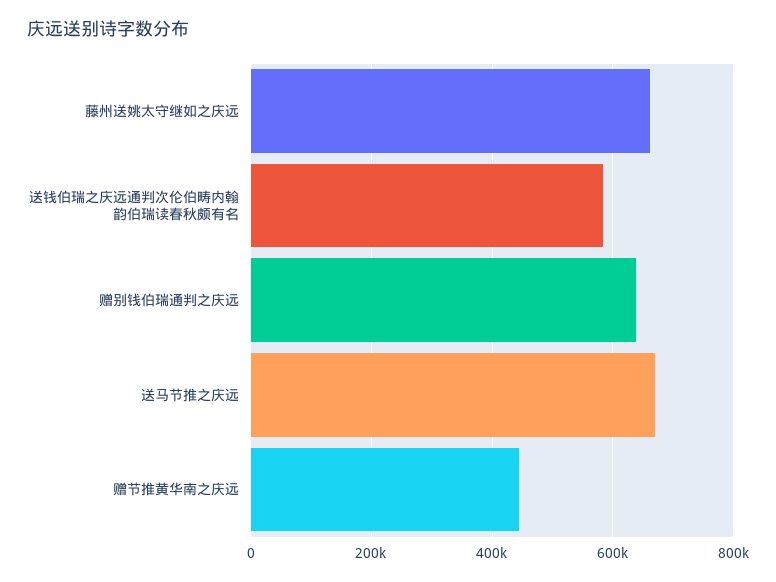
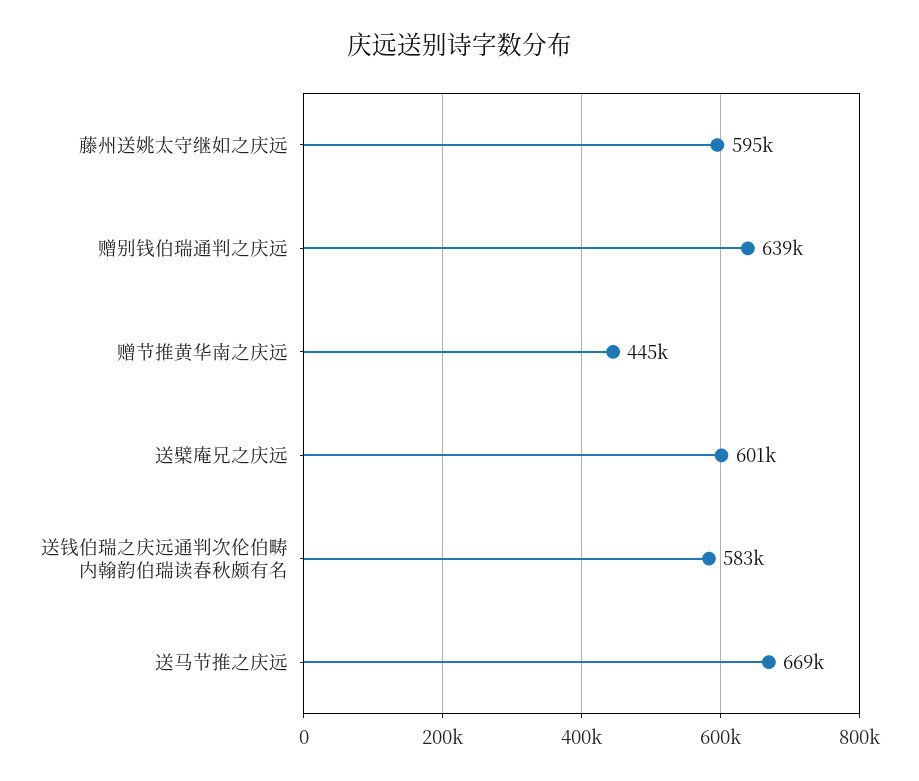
  {
-   "藤州送姚太守继如之庆远": 660000,
+   "藤州送姚太守继如之庆远": 595000,
    "送钱伯瑞之庆远通判次伦伯畴内翰韵伯瑞读春秋颇有名": 583000,
    "赠别钱伯瑞通判之庆远": 639000,
    "送马节推之庆远": 669000,
-   "赠节推黄华南之庆远": 445000
+   "赠节推黄华南之庆远": 445000,
+   "送檗庵兄之庆远": 601000
  }

